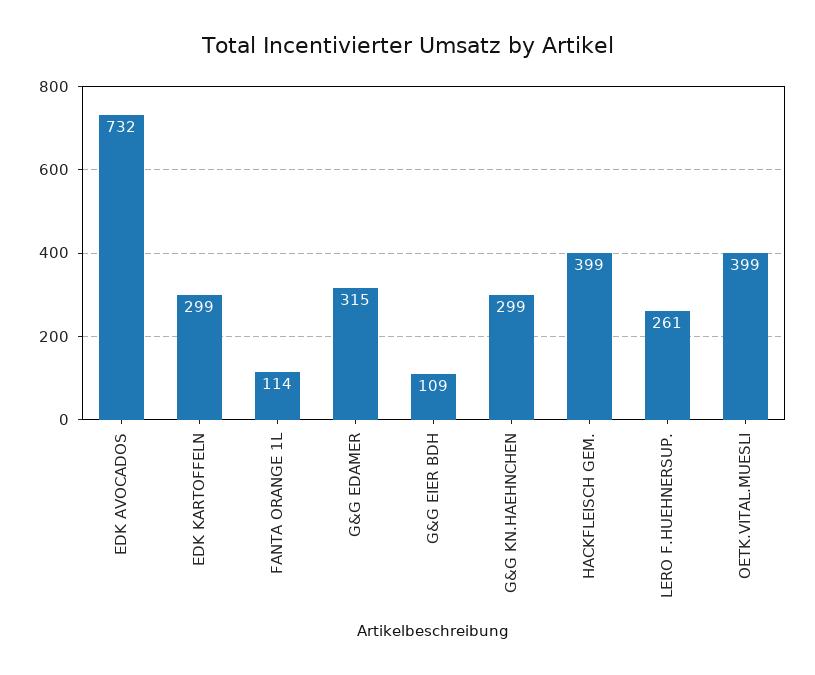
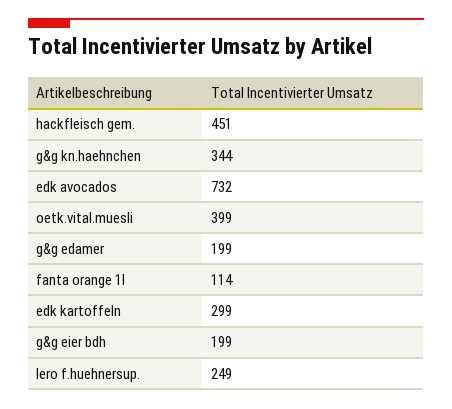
  {
    "EDK AVOCADOS": 732,
    "EDK KARTOFFELN": 299,
    "FANTA ORANGE 1L": 114,
-   "G&G EDAMER": 315,
+   "G&G EDAMER": 199,
-   "G&G EIER BDH": 109,
+   "G&G EIER BDH": 199,
-   "G&G KN.HAEHNCHEN": 299,
+   "G&G KN.HAEHNCHEN": 344,
-   "HACKFLEISCH GEM.": 399,
+   "HACKFLEISCH GEM.": 451,
-   "LERO F.HUEHNERSUP.": 261,
+   "LERO F.HUEHNERSUP.": 249,
    "OETK.VITAL.MUESLI": 399
  }

